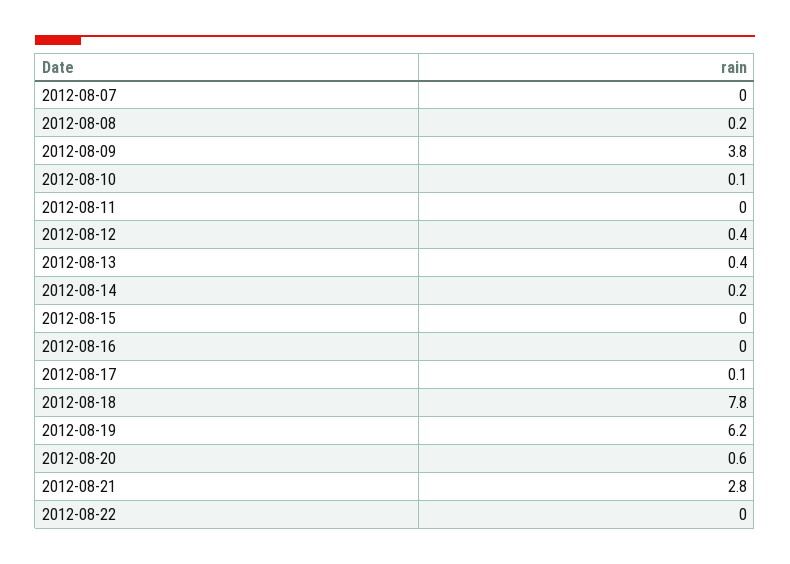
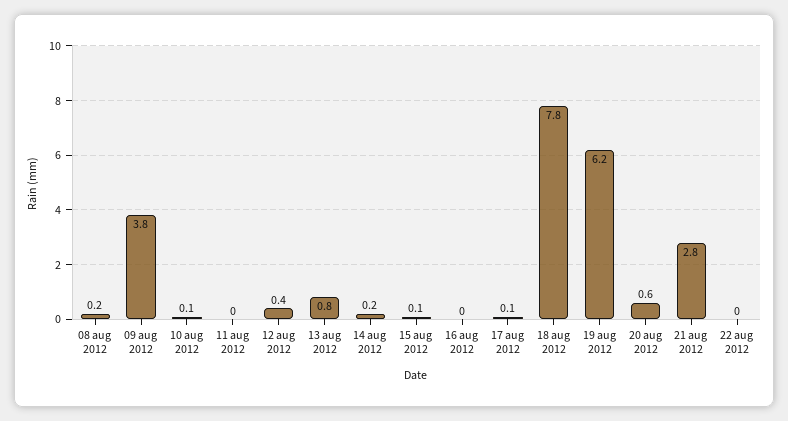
  {
-   "2012-08-07": 0,
    "2012-08-08": 0.2,
    "2012-08-09": 3.8,
    "2012-08-10": 0.1,
    "2012-08-11": 0,
    "2012-08-12": 0.4,
-   "2012-08-13": 0.4,
+   "2012-08-13": 0.8,
    "2012-08-14": 0.2,
-   "2012-08-15": 0,
+   "2012-08-15": 0.1,
    "2012-08-16": 0,
    "2012-08-17": 0.1,
    "2012-08-18": 7.8,
    "2012-08-19": 6.2,
    "2012-08-20": 0.6,
    "2012-08-21": 2.8,
    "2012-08-22": 0
  }

